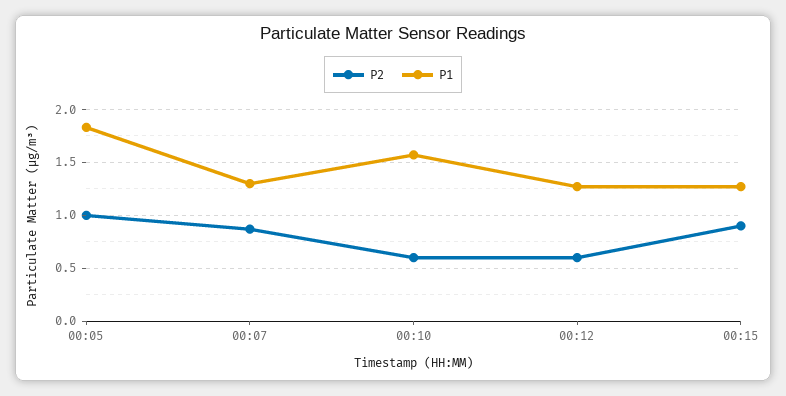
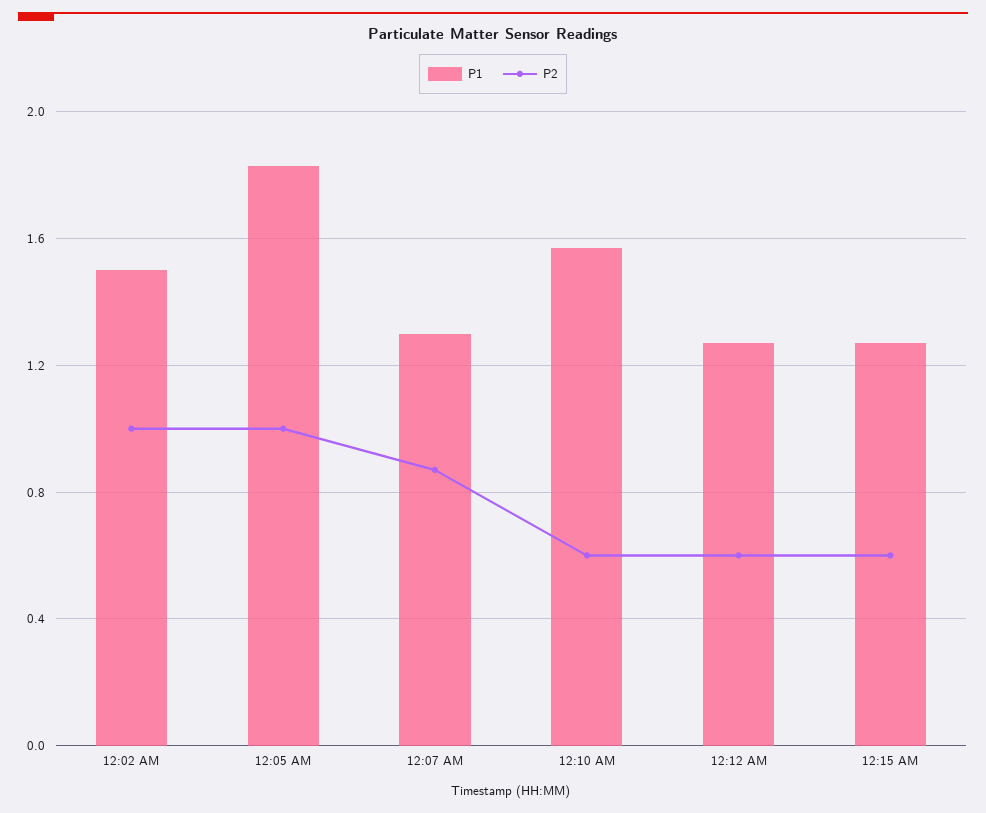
  {
    "P2": {
      "00:05": 1,
      "00:07": 0.85,
      "00:10": 0.6,
      "00:12": 0.6,
-     "00:15": 0.9
+     "00:15": 0.6,
+     "12:02 AM": 1
    },
    "P1": {
      "00:05": 1.85,
      "00:07": 1.3,
      "00:10": 1.55,
      "00:12": 1.25,
-     "00:15": 1.25
+     "00:15": 1.25,
+     "12:02 AM": 1.5
    }
  }

